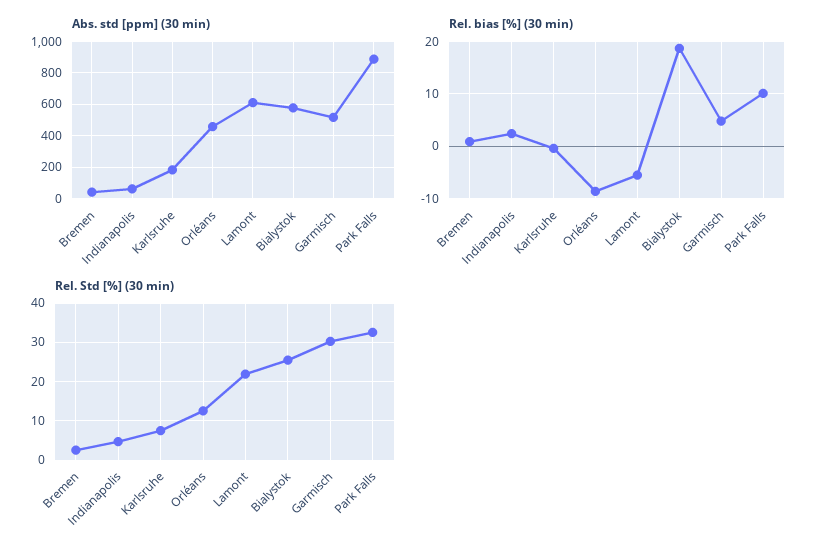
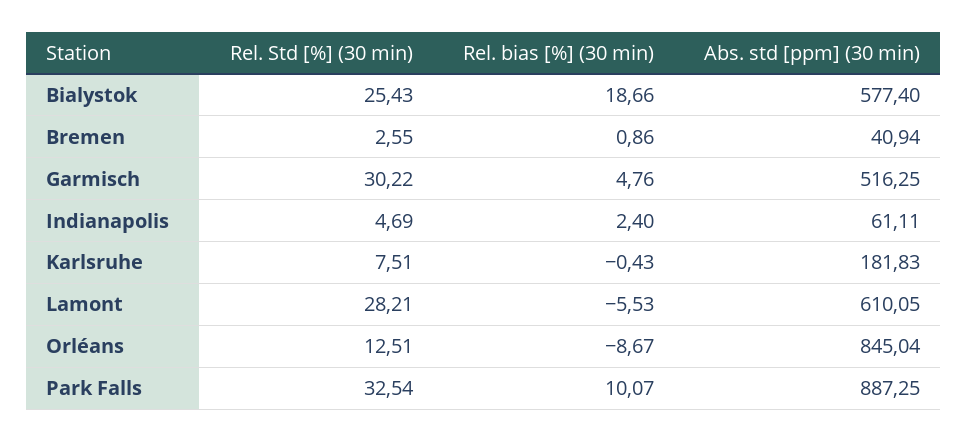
  {
    "Abs. std [ppm] (30 min)": {
      "Bremen": 40.94,
      "Indianapolis": 61.11,
      "Karlsruhe": 181.83,
-     "Orléans": 450,
+     "Orléans": 845.04,
      "Lamont": 610.05,
      "Bialystok": 577.4,
      "Garmisch": 516.25,
      "Park Falls": 887.25
    },
    "Rel. bias [%] (30 min)": {
      "Bremen": 0.86,
      "Indianapolis": 2.4,
      "Karlsruhe": -0.43,
      "Orléans": -8.67,
      "Lamont": -5.53,
      "Bialystok": 18.66,
      "Garmisch": 4.76,
      "Park Falls": 10.07
    },
    "Rel. Std [%] (30 min)": {
      "Bremen": 2.55,
      "Indianapolis": 4.69,
      "Karlsruhe": 7.51,
      "Orléans": 12.51,
-     "Lamont": 22,
+     "Lamont": 28.21,
      "Bialystok": 25.43,
      "Garmisch": 30.22,
      "Park Falls": 32.54
    }
  }

